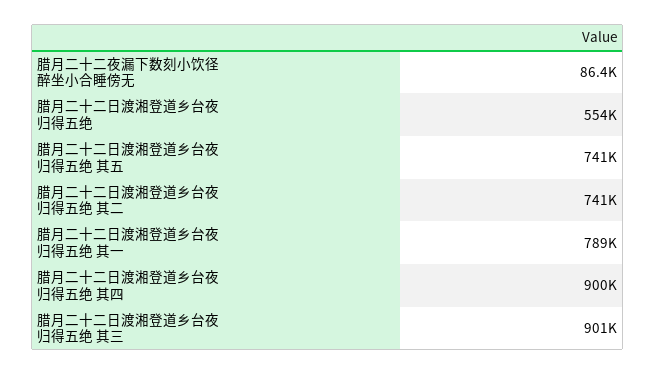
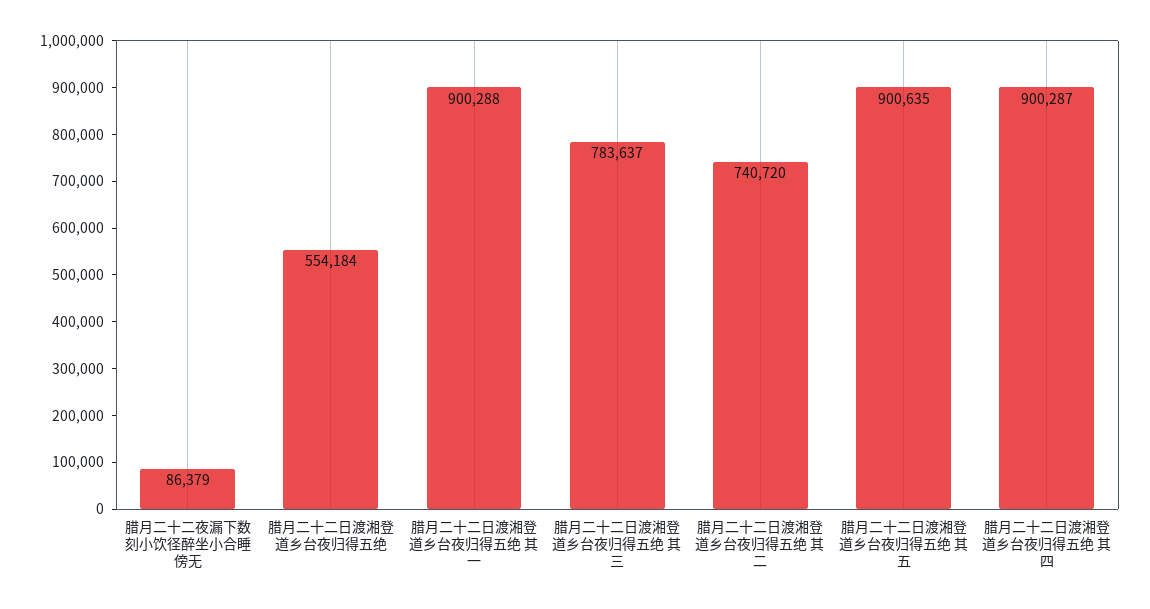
  {
    "腊月二十二夜漏下数刻小饮径醉坐小合睡傍无": 86379,
    "腊月二十二日渡湘登道乡台夜归得五绝": 554184,
-   "腊月二十二日渡湘登道乡台夜归得五绝 其五": 741000,
+   "腊月二十二日渡湘登道乡台夜归得五绝 其五": 900635,
    "腊月二十二日渡湘登道乡台夜归得五绝 其二": 740720,
-   "腊月二十二日渡湘登道乡台夜归得五绝 其一": 789000,
+   "腊月二十二日渡湘登道乡台夜归得五绝 其一": 900288,
    "腊月二十二日渡湘登道乡台夜归得五绝 其四": 900287,
-   "腊月二十二日渡湘登道乡台夜归得五绝 其三": 901000
+   "腊月二十二日渡湘登道乡台夜归得五绝 其三": 783637
  }

